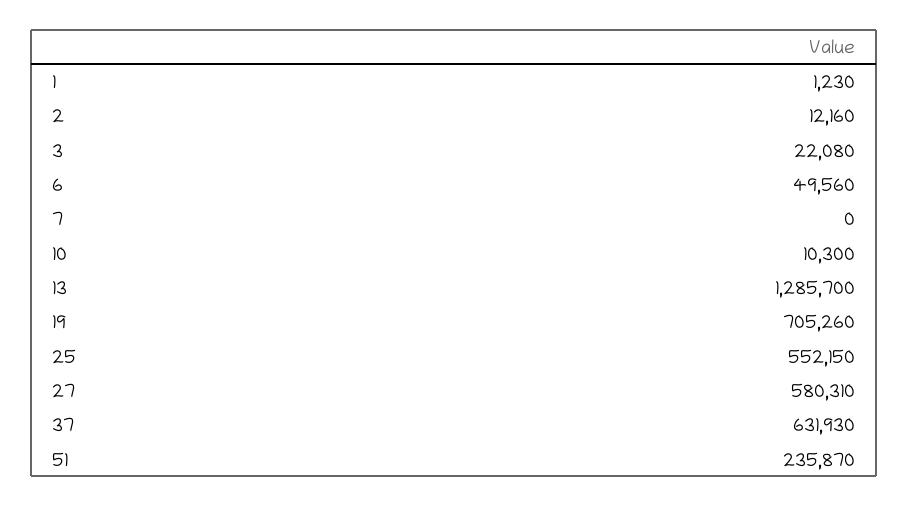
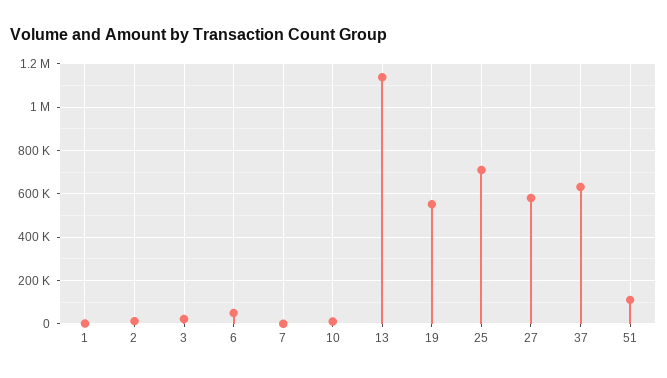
  {
    "1": 1230,
    "2": 12160,
    "3": 22080,
    "6": 49560,
    "7": 0,
    "10": 10300,
-   "13": 1285700,
+   "13": 1150000,
-   "19": 705260,
+   "19": 550000,
-   "25": 552150,
+   "25": 700000,
    "27": 580310,
    "37": 631930,
-   "51": 235870
+   "51": 100000
  }

